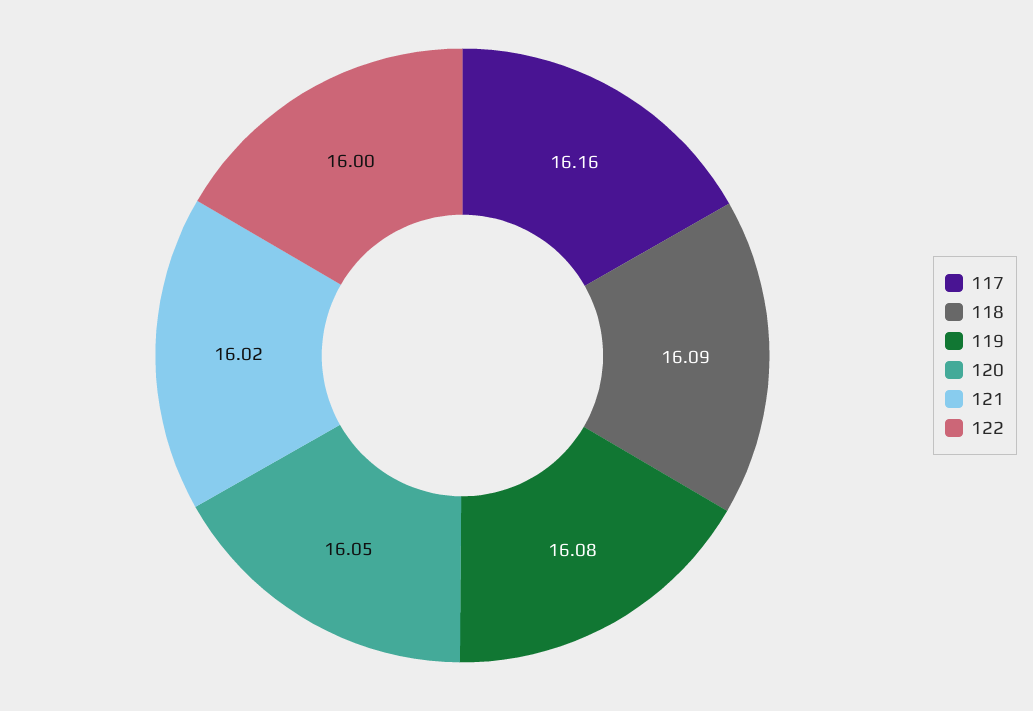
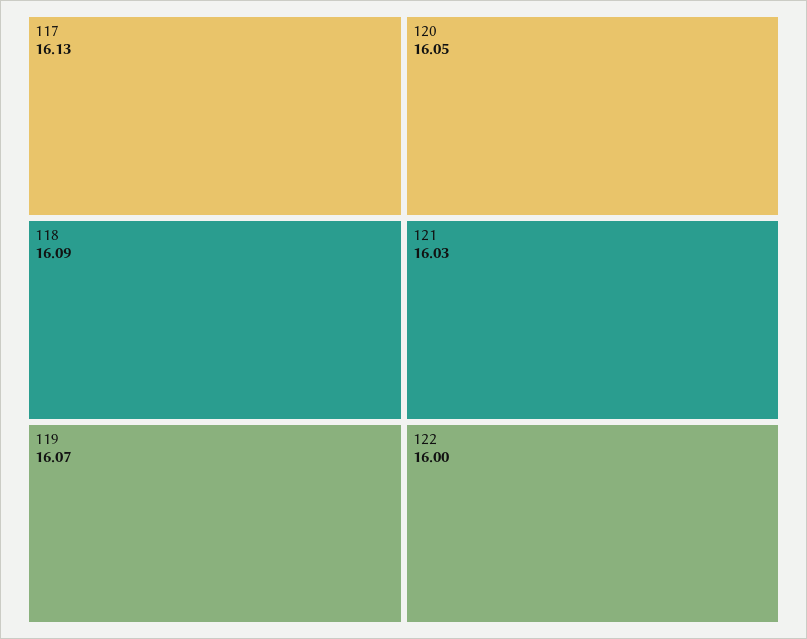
  {
-   "117": 16.16,
+   "117": 16.13,
    "118": 16.09,
-   "119": 16.08,
+   "119": 16.07,
    "120": 16.05,
-   "121": 16.02,
+   "121": 16.03,
    "122": 16
  }

